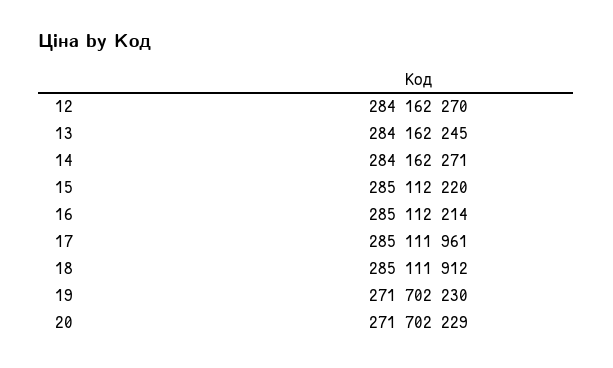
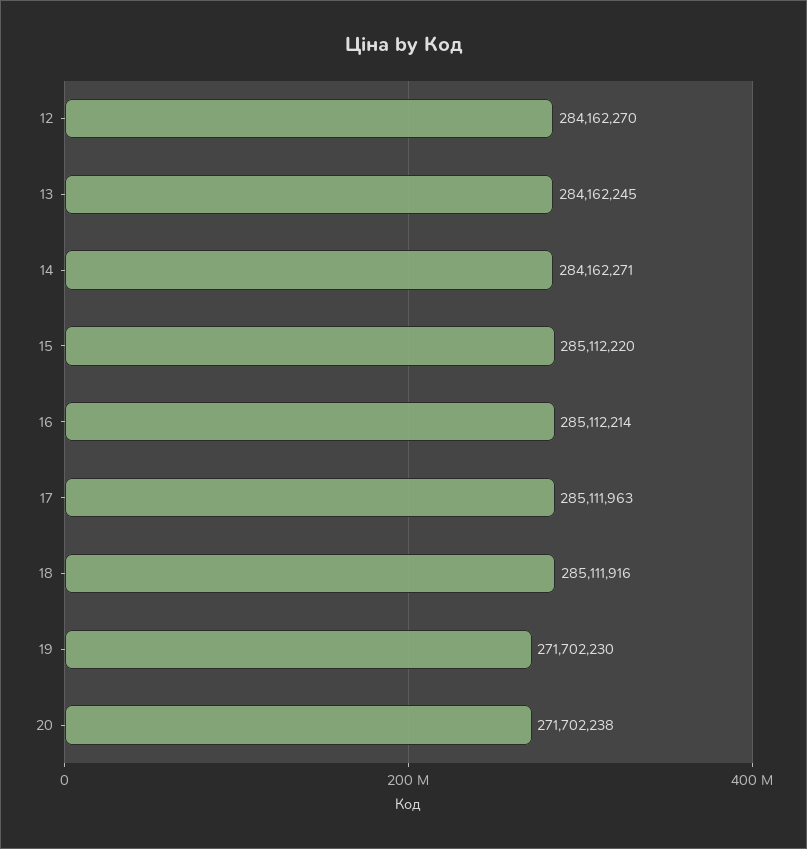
  {
    "12": 284162270,
    "13": 284162245,
    "14": 284162271,
    "15": 285112220,
    "16": 285112214,
-   "17": 285111961,
+   "17": 285111963,
-   "18": 285111912,
+   "18": 285111916,
    "19": 271702230,
-   "20": 271702229
+   "20": 271702238
  }

